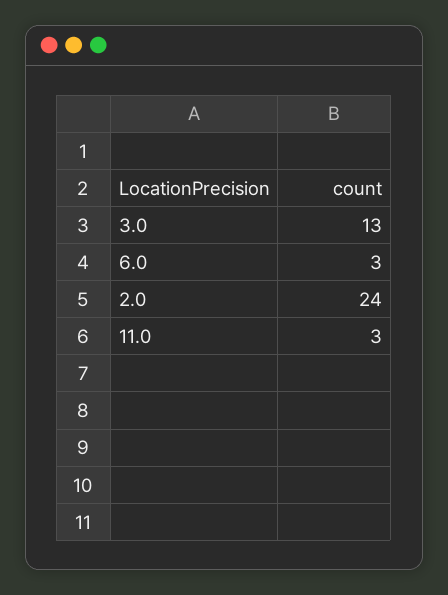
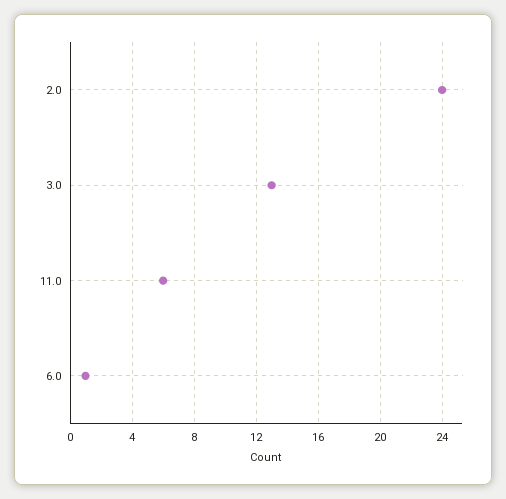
  {
    "3.0": 13,
-   "6.0": 3,
+   "6.0": 1,
    "2.0": 24,
-   "11.0": 3
+   "11.0": 6
  }

